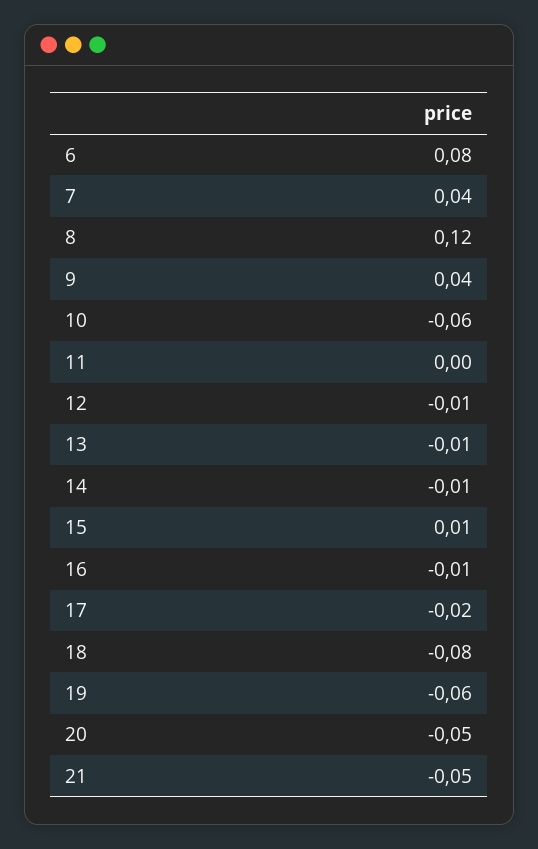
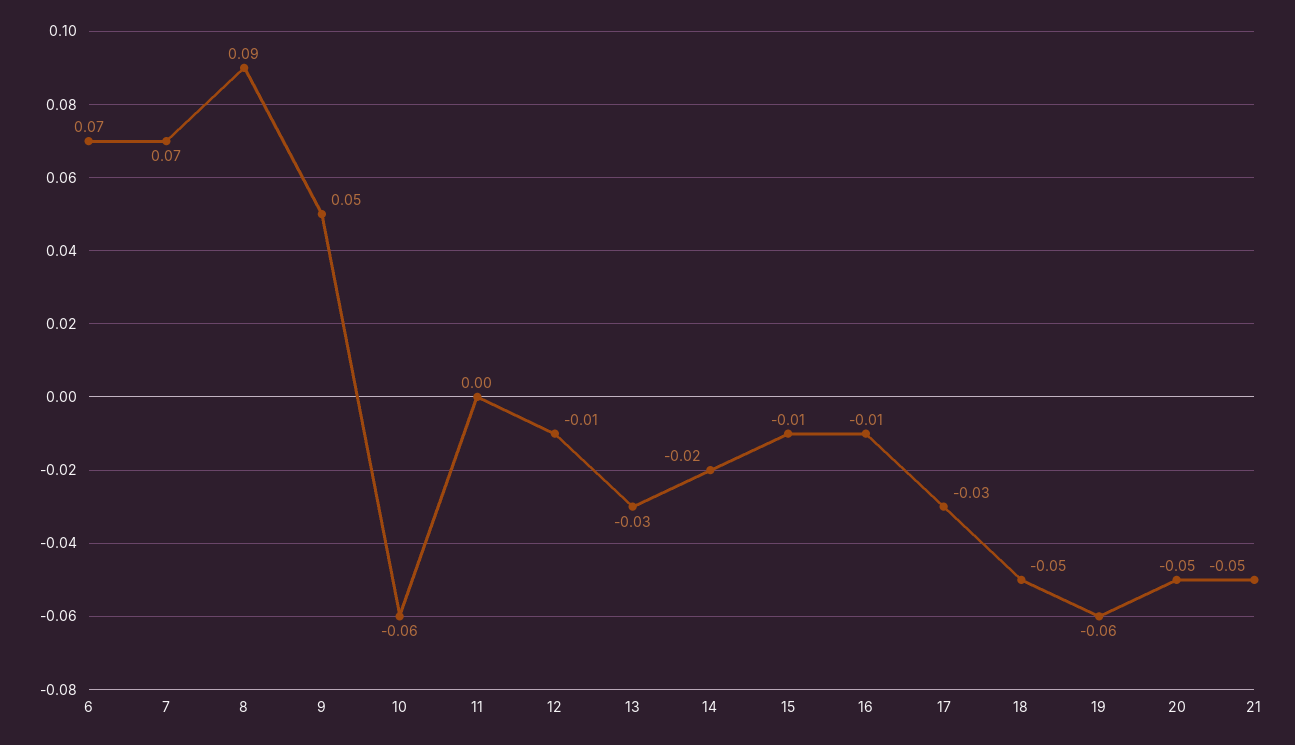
  {
-   "6": 0.08,
+   "6": 0.07,
-   "7": 0.04,
+   "7": 0.07,
-   "8": 0.12,
+   "8": 0.09,
-   "9": 0.04,
+   "9": 0.05,
    "10": -0.06,
    "11": 0,
    "12": -0.01,
-   "13": -0.01,
+   "13": -0.03,
-   "14": -0.01,
+   "14": -0.02,
-   "15": 0.01,
+   "15": -0.01,
    "16": -0.01,
-   "17": -0.02,
+   "17": -0.03,
-   "18": -0.08,
+   "18": -0.05,
    "19": -0.06,
    "20": -0.05,
    "21": -0.05
  }

